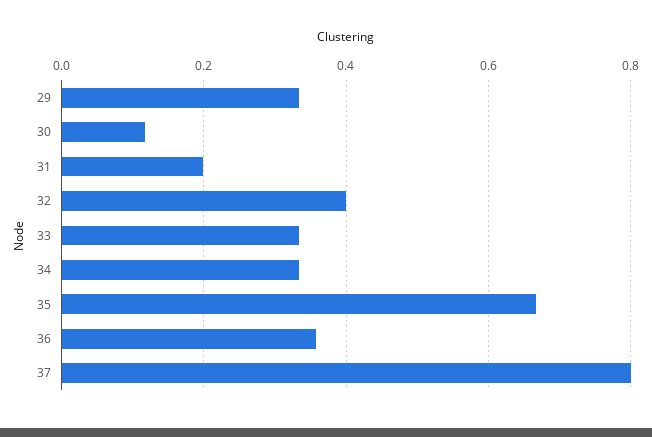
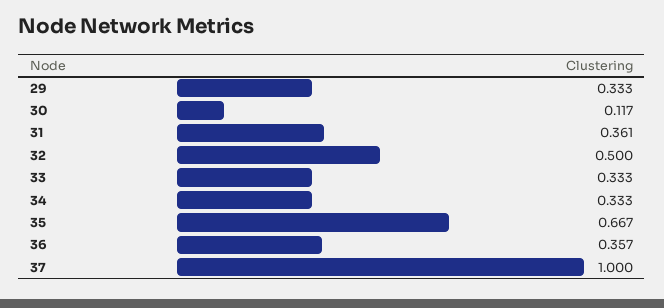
  {
    "29": 0.333,
    "30": 0.117,
-   "31": 0.2,
+   "31": 0.361,
-   "32": 0.4,
+   "32": 0.5,
    "33": 0.333,
    "34": 0.333,
    "35": 0.667,
    "36": 0.357,
-   "37": 0.8
+   "37": 1
  }

